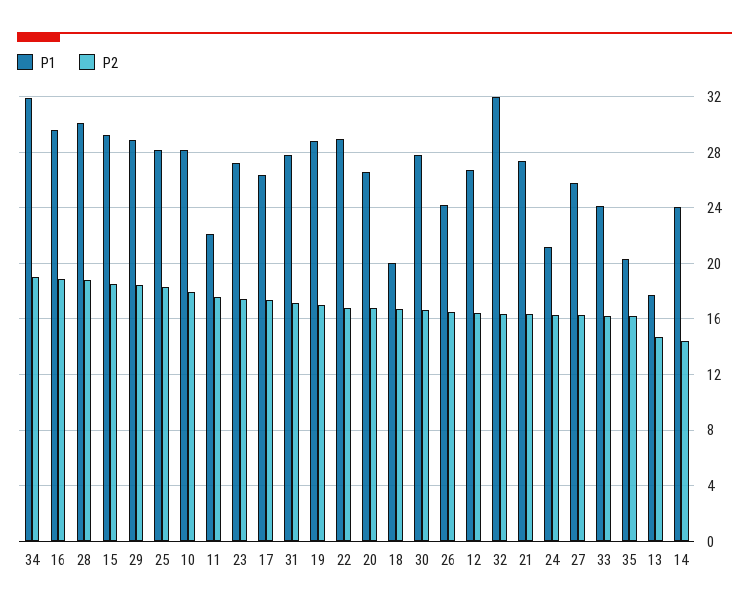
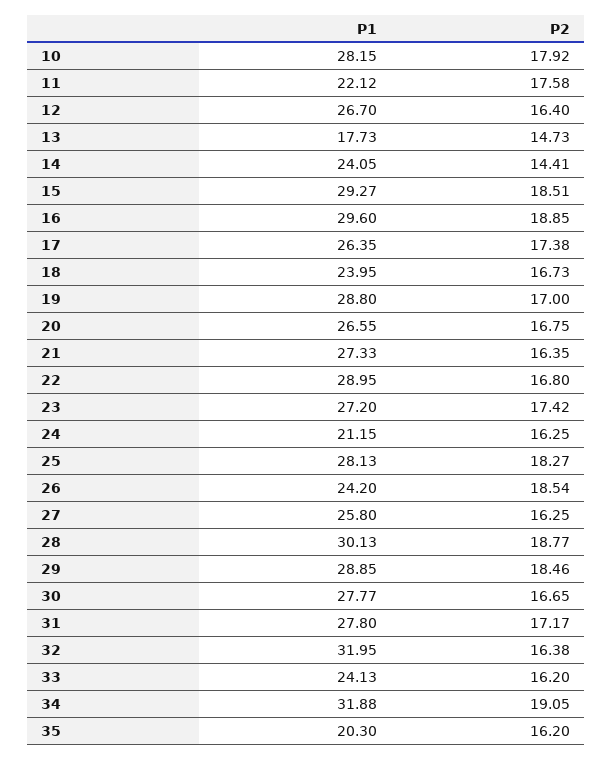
  {
    "P1": {
      "34": 31.88,
      "16": 29.6,
      "28": 30.13,
      "15": 29.27,
      "29": 28.85,
      "25": 28.13,
      "10": 28.15,
      "11": 22.12,
      "23": 27.2,
      "17": 26.35,
      "31": 27.8,
      "19": 28.8,
      "22": 28.95,
      "20": 26.55,
-     "18": 20,
+     "18": 23.95,
      "30": 27.77,
      "26": 24.2,
      "12": 26.7,
      "32": 31.95,
      "21": 27.33,
      "24": 21.15,
      "27": 25.8,
      "33": 24.13,
      "35": 20.3,
      "13": 17.73,
      "14": 24.05
    },
    "P2": {
      "34": 19.05,
      "16": 18.85,
      "28": 18.77,
      "15": 18.51,
      "29": 18.46,
      "25": 18.27,
      "10": 17.92,
      "11": 17.58,
      "23": 17.42,
      "17": 17.38,
      "31": 17.17,
      "19": 17,
      "22": 16.8,
      "20": 16.75,
      "18": 16.73,
      "30": 16.65,
-     "26": 16.5,
+     "26": 18.54,
      "12": 16.4,
      "32": 16.38,
      "21": 16.35,
      "24": 16.25,
      "27": 16.25,
      "33": 16.2,
      "35": 16.2,
      "13": 14.73,
      "14": 14.41
    }
  }

